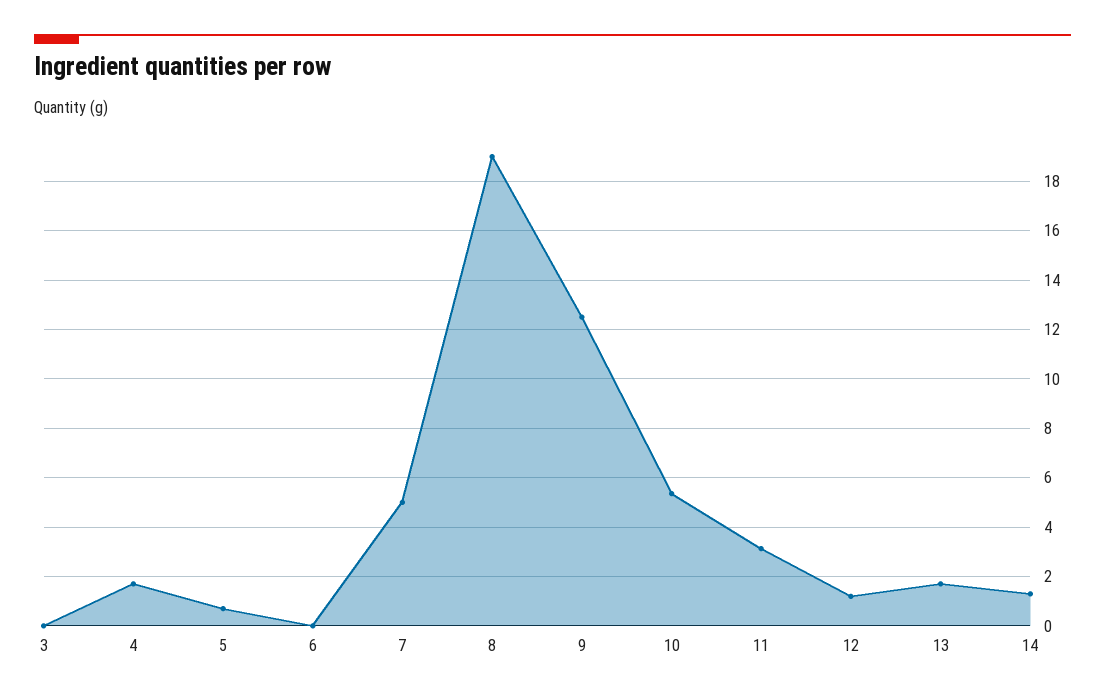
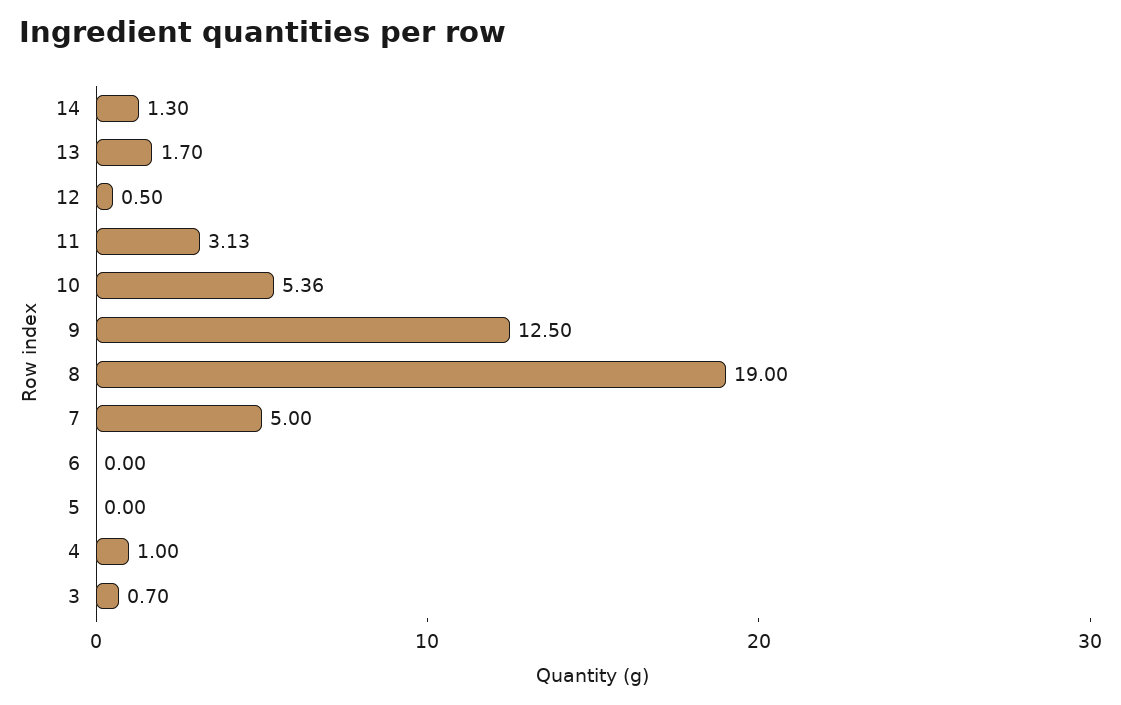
  {
-   "3": 0,
+   "3": 0.7,
-   "4": 1.75,
+   "4": 1,
-   "5": 0.75,
+   "5": 0,
    "6": 0,
    "7": 5,
    "8": 19,
    "9": 12.5,
    "10": 5.36,
    "11": 3.13,
-   "12": 1.25,
+   "12": 0.5,
    "13": 1.7,
    "14": 1.3
  }

